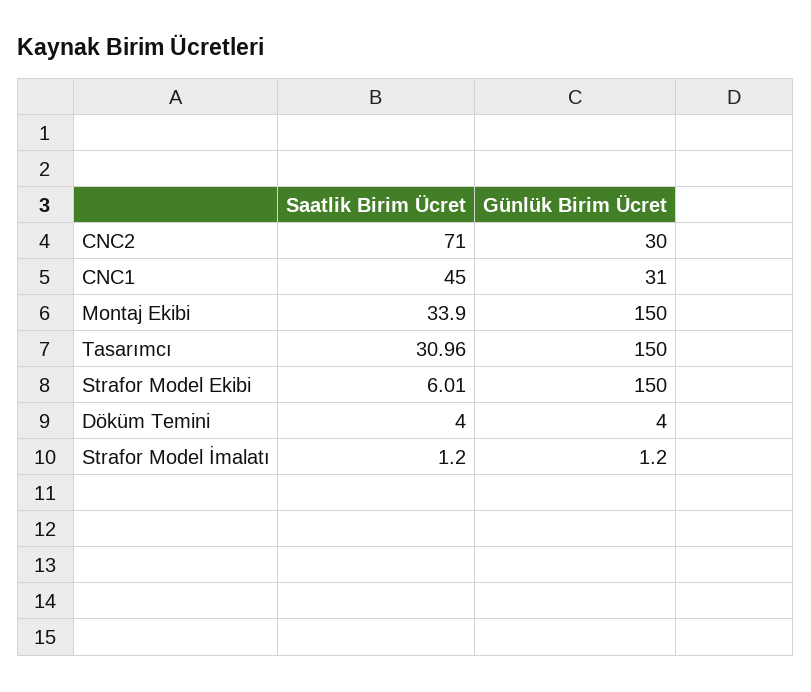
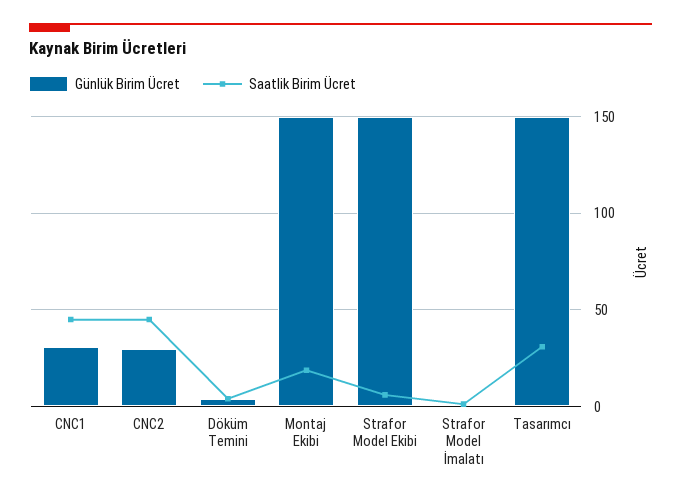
  {
    "Saatlik Birim Ücret": {
-     "CNC2": 71,
+     "CNC2": 45,
      "CNC1": 45,
-     "Montaj Ekibi": 33.9,
+     "Montaj Ekibi": 20,
      "Tasarımcı": 30.96,
      "Strafor Model Ekibi": 6.01,
      "Döküm Temini": 4,
      "Strafor Model İmalatı": 1.2
    },
    "Günlük Birim Ücret": {
      "CNC2": 30,
      "CNC1": 31,
      "Montaj Ekibi": 150,
      "Tasarımcı": 150,
      "Strafor Model Ekibi": 150,
      "Döküm Temini": 4,
      "Strafor Model İmalatı": 1.2
    }
  }

